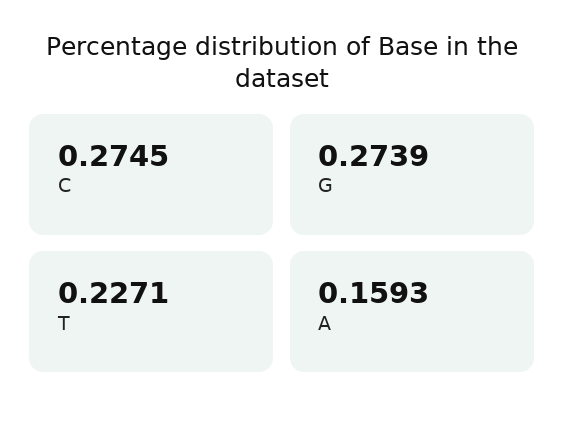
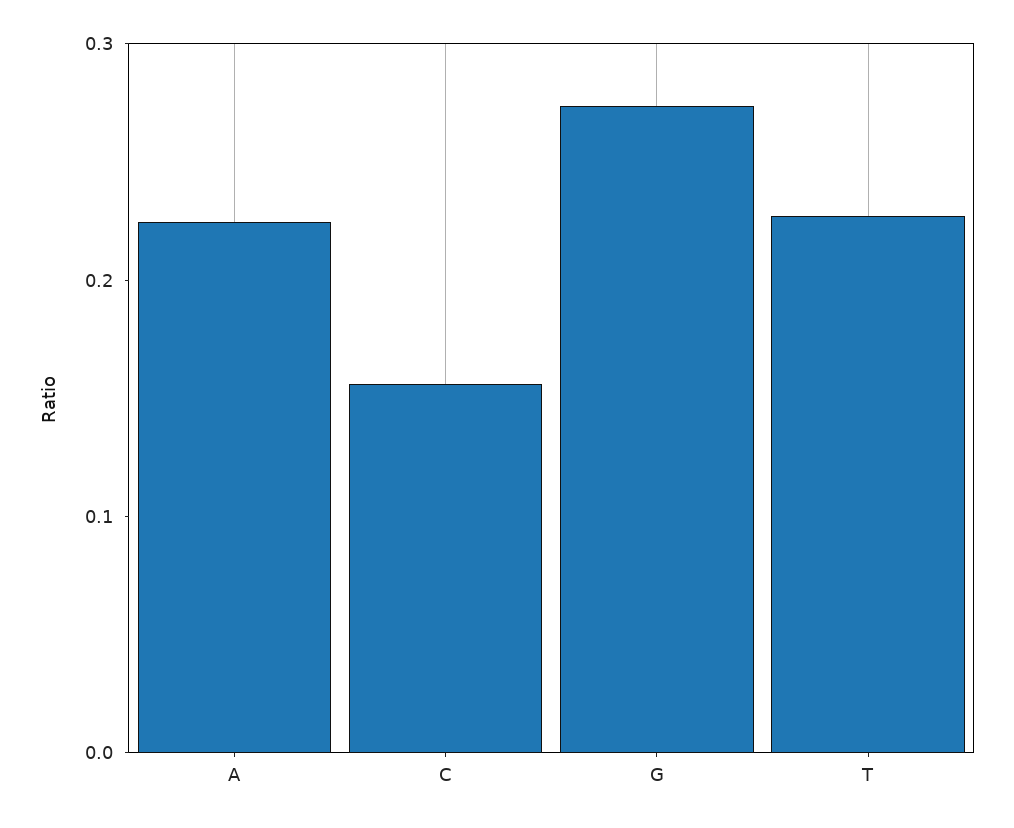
  {
-   "C": 0.2745,
+   "C": 0.16,
    "G": 0.2739,
    "T": 0.2271,
-   "A": 0.1593
+   "A": 0.22
  }

